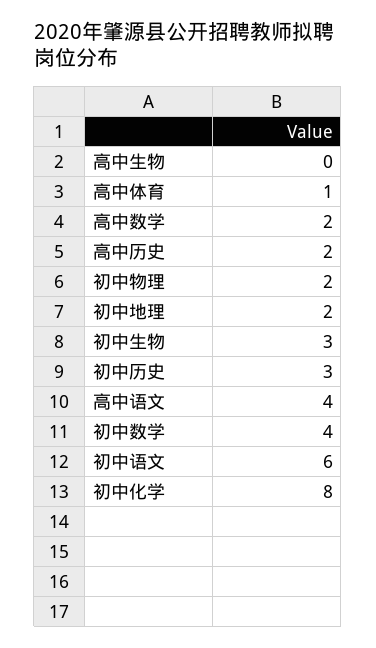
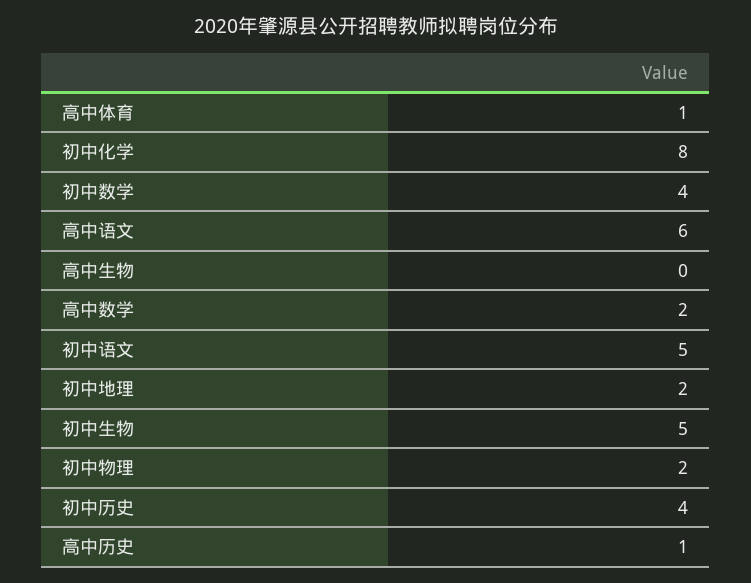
  {
    "高中生物": 0,
    "高中体育": 1,
    "高中数学": 2,
-   "高中历史": 2,
+   "高中历史": 1,
    "初中物理": 2,
    "初中地理": 2,
-   "初中生物": 3,
+   "初中生物": 5,
-   "初中历史": 3,
+   "初中历史": 4,
-   "高中语文": 4,
+   "高中语文": 6,
    "初中数学": 4,
-   "初中语文": 6,
+   "初中语文": 5,
    "初中化学": 8
  }

